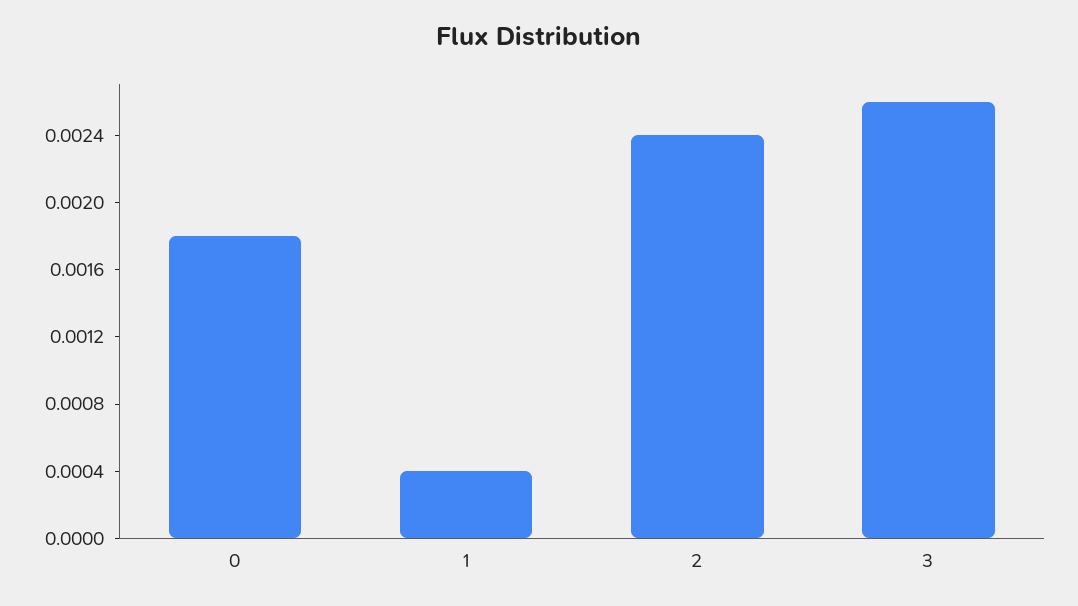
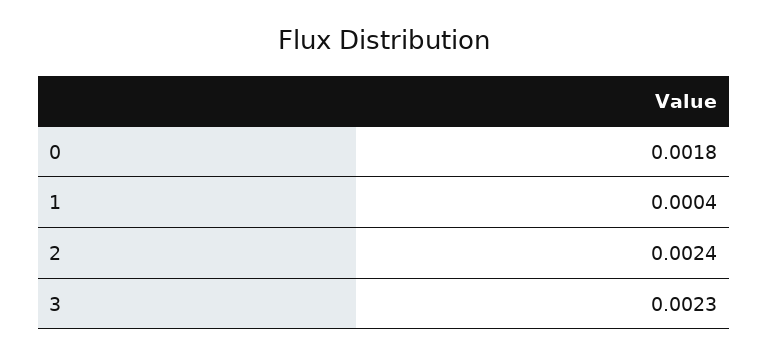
  {
    "0": 0.0018,
    "1": 0.0004,
    "2": 0.0024,
-   "3": 0.0026
+   "3": 0.0023
  }

